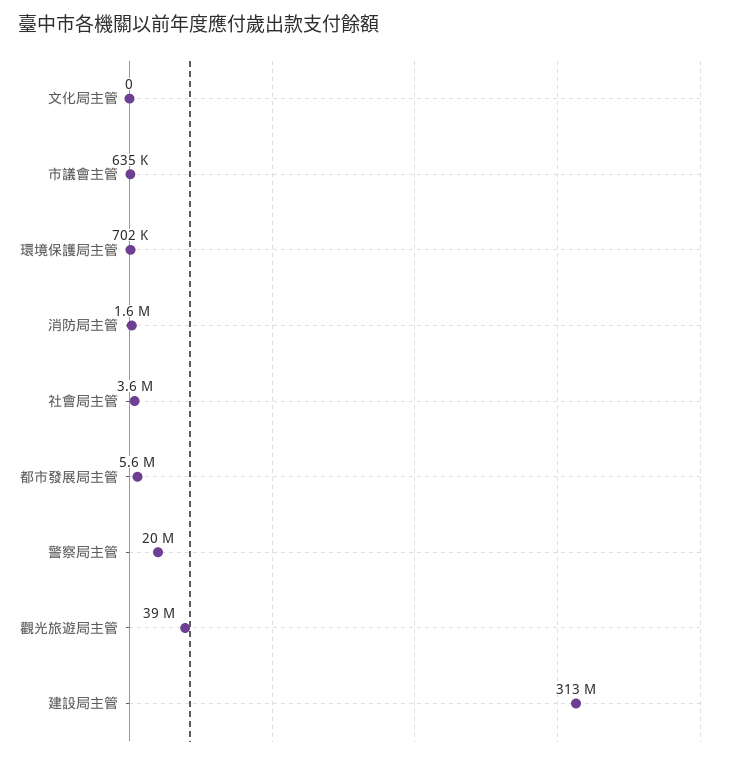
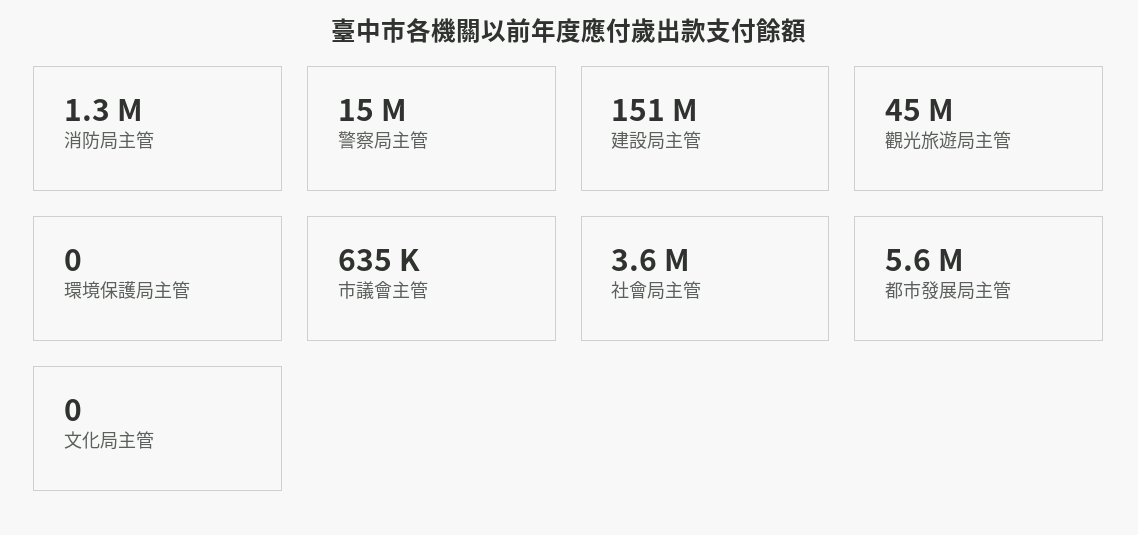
  {
    "文化局主管": 0,
    "市議會主管": 635000,
-   "環境保護局主管": 702000,
+   "環境保護局主管": 0,
-   "消防局主管": 1600000,
+   "消防局主管": 1300000,
    "社會局主管": 3600000,
    "都市發展局主管": 5600000,
-   "警察局主管": 20000000,
+   "警察局主管": 15000000,
-   "觀光旅遊局主管": 39000000,
+   "觀光旅遊局主管": 45000000,
-   "建設局主管": 313000000
+   "建設局主管": 151000000
  }

